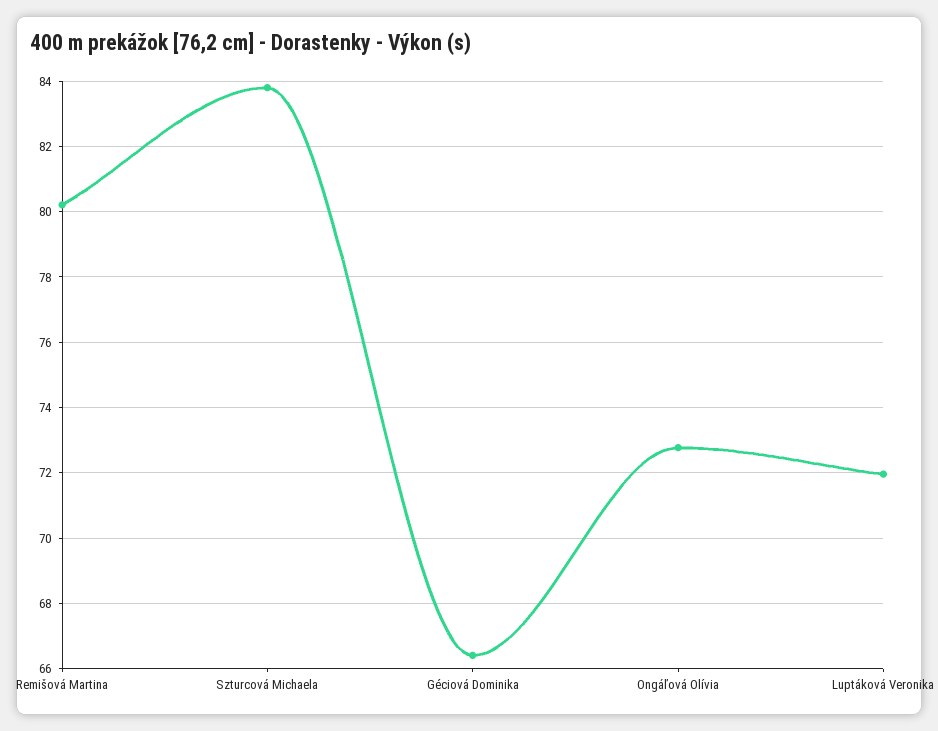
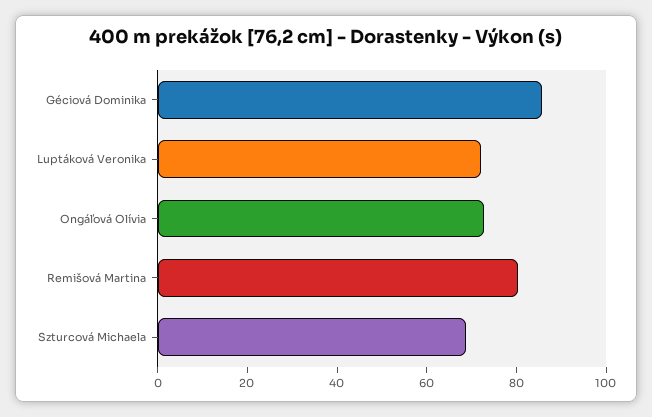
  {
    "Remišová Martina": 80.2,
-   "Szturcová Michaela": 83.8,
+   "Szturcová Michaela": 70,
-   "Géciová Dominika": 66.4,
+   "Géciová Dominika": 85,
    "Ongáľová Olívia": 72.8,
    "Luptáková Veronika": 72
  }

